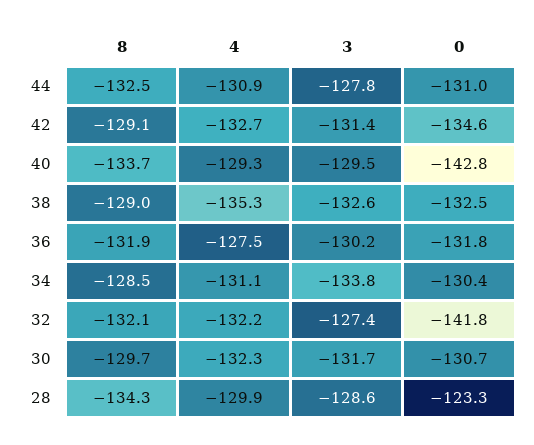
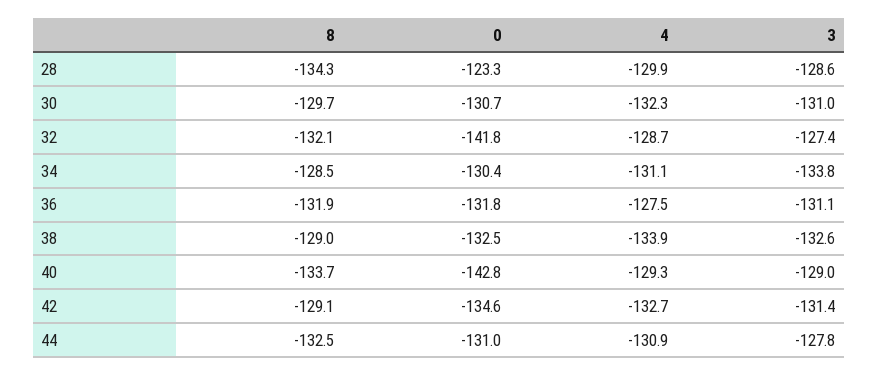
  {
    "8": {
      "44": -132.5,
      "42": -129.1,
      "40": -133.7,
      "38": -129,
      "36": -131.9,
      "34": -128.5,
      "32": -132.1,
      "30": -129.7,
      "28": -134.3
    },
    "4": {
      "44": -130.9,
      "42": -132.7,
      "40": -129.3,
-     "38": -135.3,
+     "38": -133.9,
      "36": -127.5,
      "34": -131.1,
-     "32": -132.2,
+     "32": -128.7,
      "30": -132.3,
      "28": -129.9
    },
    "3": {
      "44": -127.8,
      "42": -131.4,
-     "40": -129.5,
+     "40": -129,
      "38": -132.6,
-     "36": -130.2,
+     "36": -131.1,
      "34": -133.8,
      "32": -127.4,
-     "30": -131.7,
+     "30": -131,
      "28": -128.6
    },
    "0": {
      "44": -131,
      "42": -134.6,
      "40": -142.8,
      "38": -132.5,
      "36": -131.8,
      "34": -130.4,
      "32": -141.8,
      "30": -130.7,
      "28": -123.3
    }
  }

